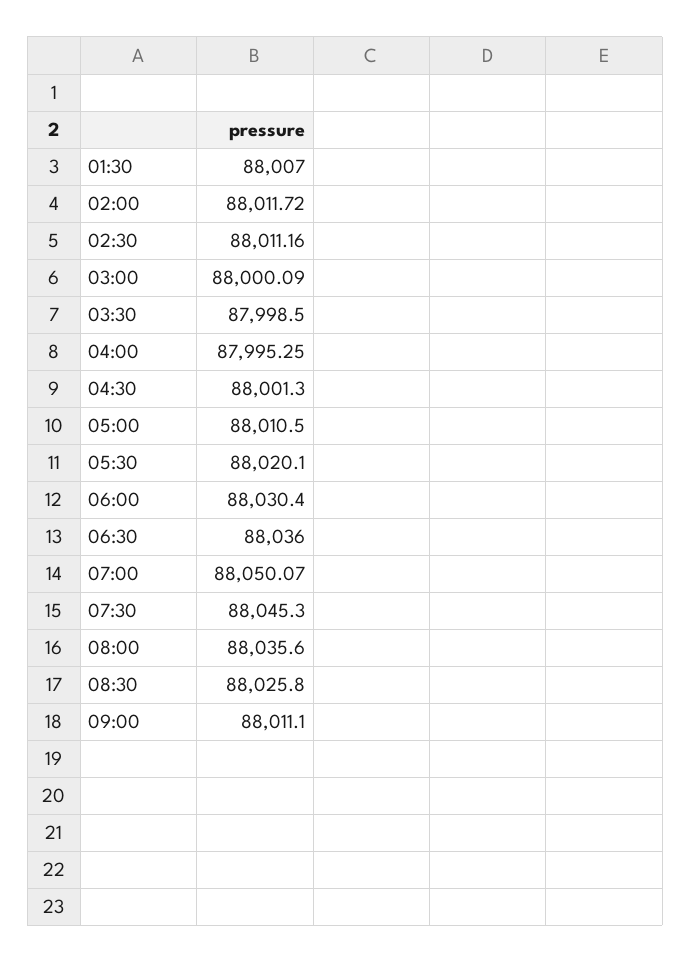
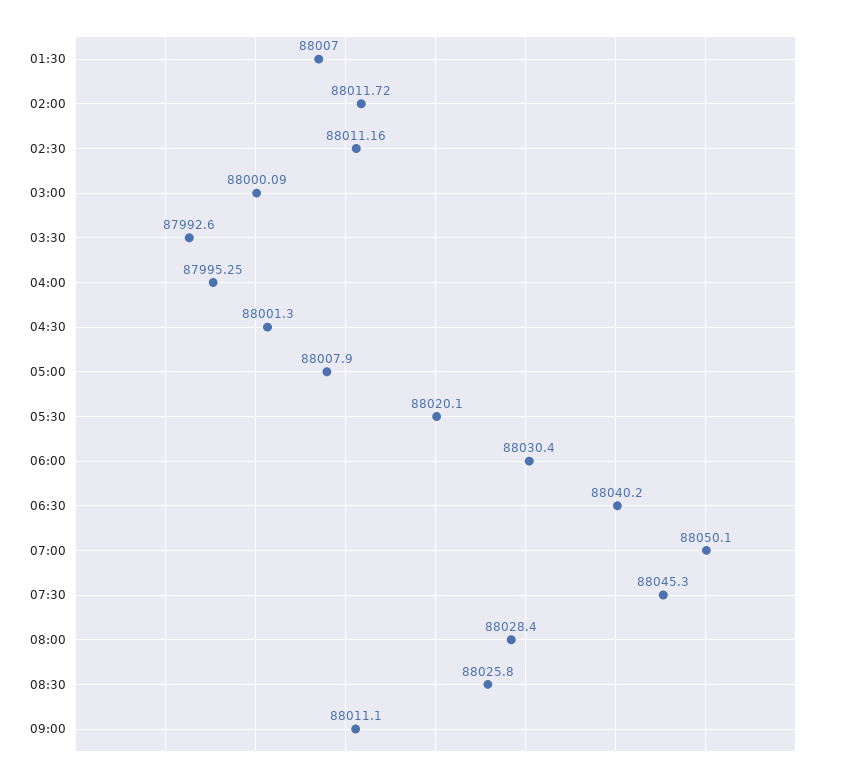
  {
    "01:30": 88007,
    "02:00": 88011.72,
    "02:30": 88011.16,
    "03:00": 88000.09,
-   "03:30": 87998.5,
+   "03:30": 87992.6,
    "04:00": 87995.25,
    "04:30": 88001.3,
-   "05:00": 88010.5,
+   "05:00": 88007.9,
    "05:30": 88020.1,
    "06:00": 88030.4,
-   "06:30": 88036,
+   "06:30": 88040.2,
-   "07:00": 88050.07,
+   "07:00": 88050.1,
    "07:30": 88045.3,
-   "08:00": 88035.6,
+   "08:00": 88028.4,
    "08:30": 88025.8,
    "09:00": 88011.1
  }

